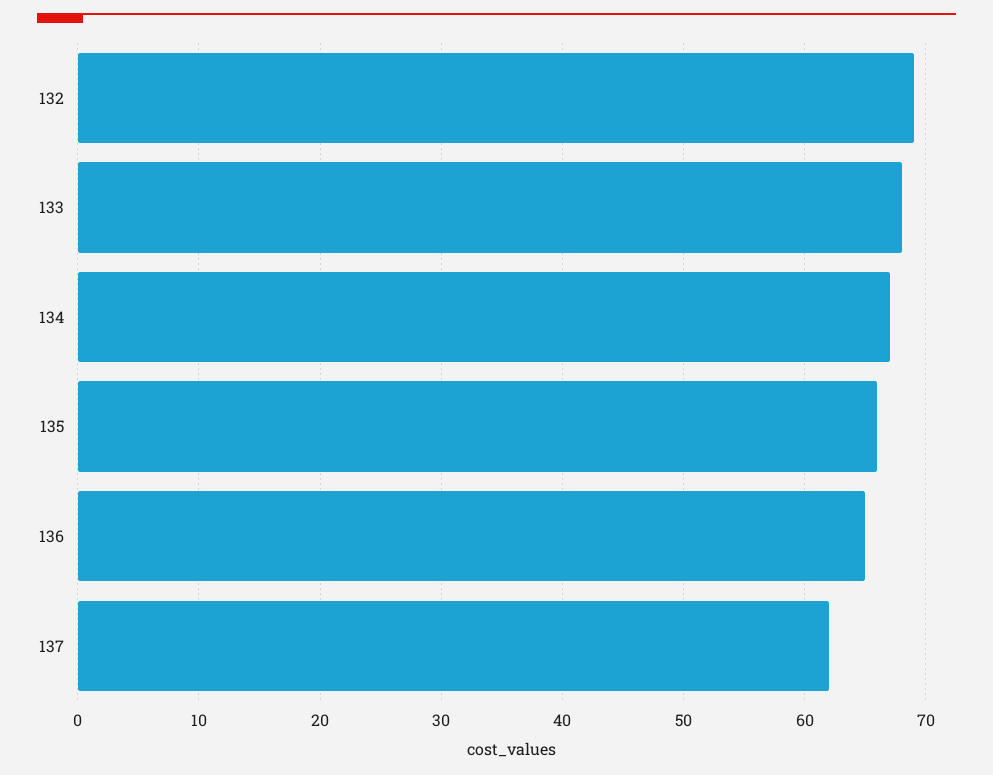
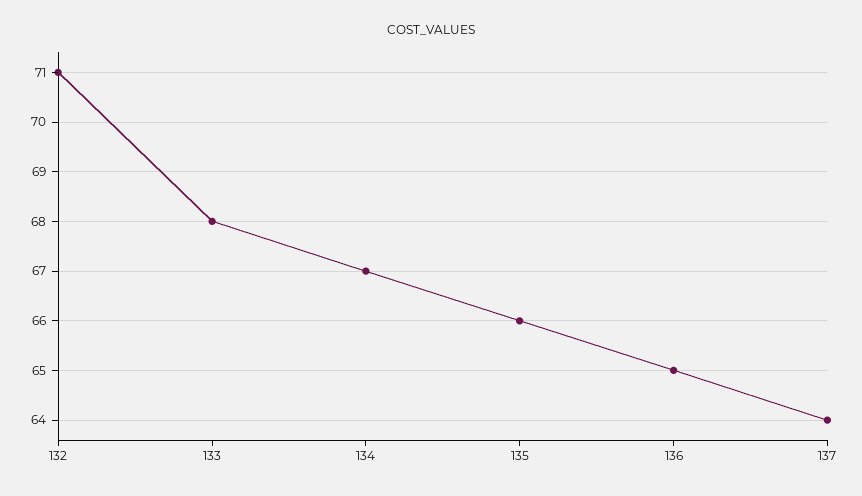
  {
-   "132": 69,
+   "132": 71,
    "133": 68,
    "134": 67,
    "135": 66,
    "136": 65,
-   "137": 62
+   "137": 64
  }

